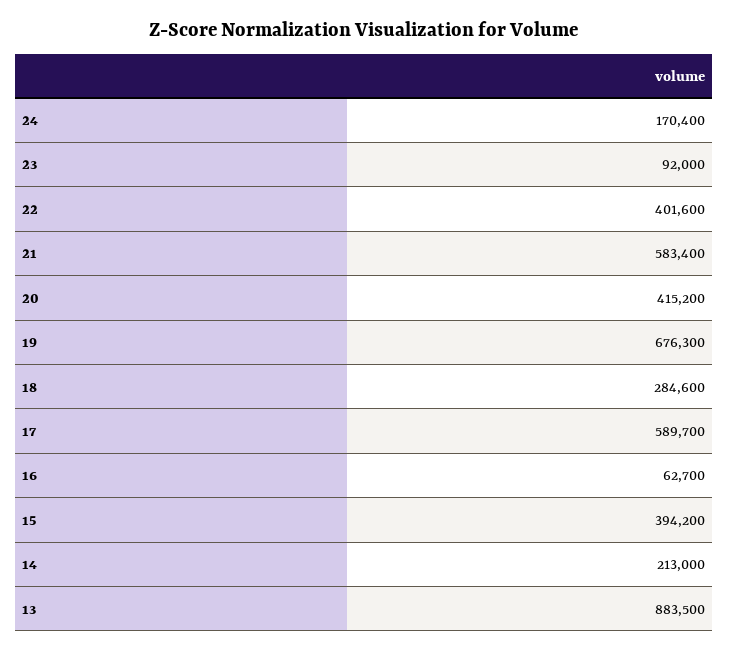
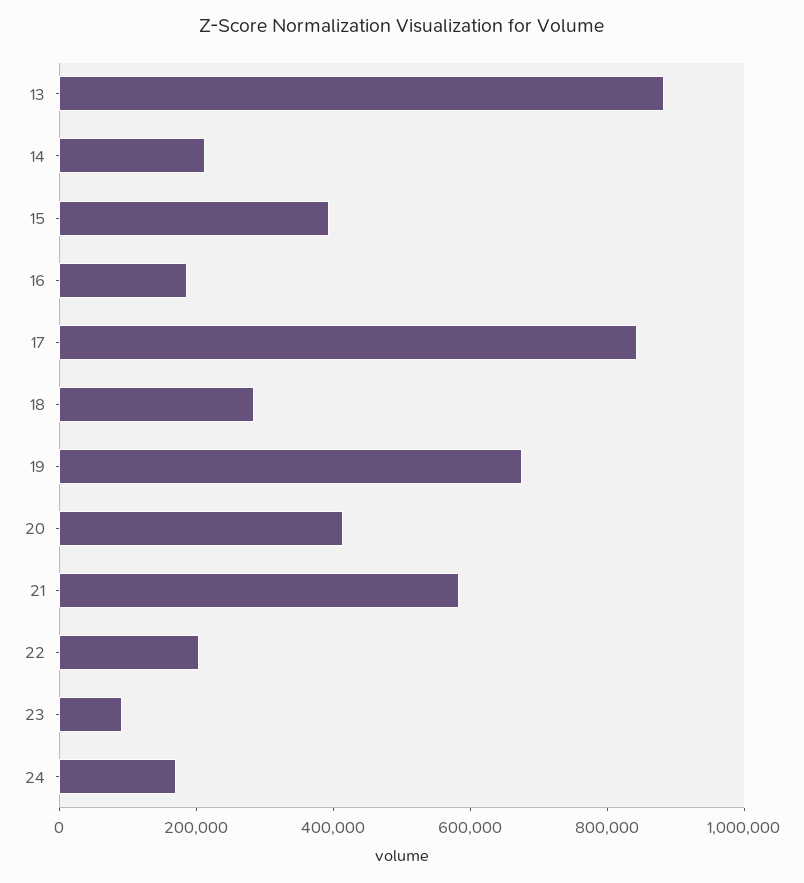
  {
    "24": 170400,
    "23": 92000,
-   "22": 401600,
+   "22": 200000,
    "21": 583400,
    "20": 415200,
    "19": 676300,
    "18": 284600,
-   "17": 589700,
+   "17": 850000,
-   "16": 62700,
+   "16": 200000,
    "15": 394200,
    "14": 213000,
    "13": 883500
  }

